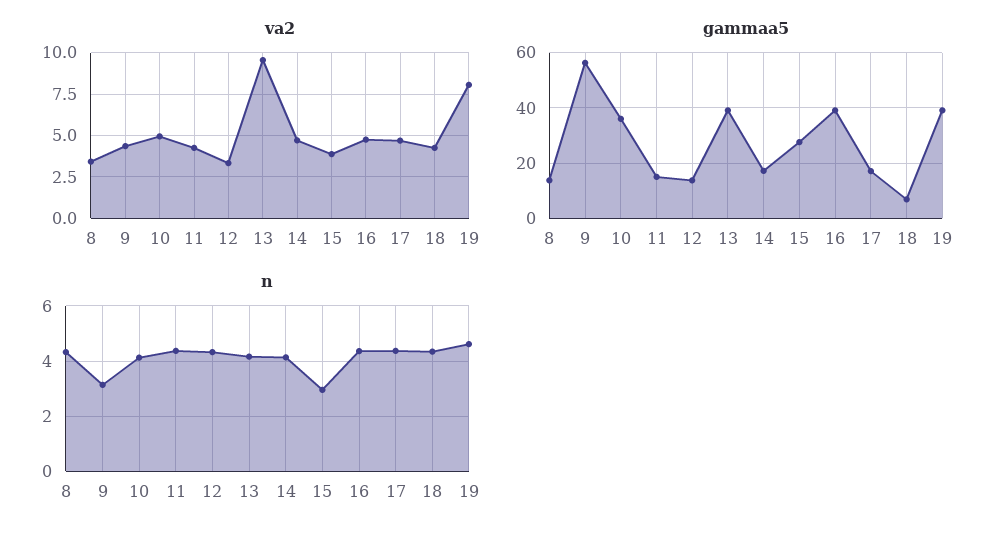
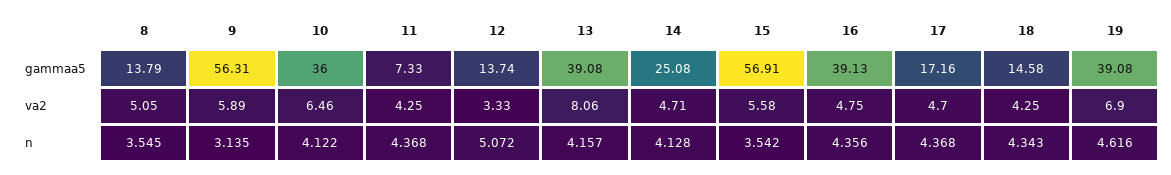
  {
    "va2": {
-     "8": 3.5,
+     "8": 5.05,
-     "9": 4.5,
+     "9": 5.89,
-     "10": 5,
+     "10": 6.46,
      "11": 4.25,
      "12": 3.33,
-     "13": 9.5,
+     "13": 8.06,
      "14": 4.71,
-     "15": 4,
+     "15": 5.58,
      "16": 4.75,
      "17": 4.7,
      "18": 4.25,
-     "19": 8
+     "19": 6.9
    },
    "gammaa5": {
      "8": 13.79,
      "9": 56.31,
      "10": 36,
-     "11": 15,
+     "11": 7.33,
      "12": 13.74,
      "13": 39.08,
-     "14": 17.5,
+     "14": 25.08,
-     "15": 27.5,
+     "15": 56.91,
      "16": 39.13,
      "17": 17.16,
-     "18": 7.5,
+     "18": 14.58,
      "19": 39.08
    },
    "n": {
-     "8": 4.25,
+     "8": 3.545,
      "9": 3.135,
      "10": 4.122,
      "11": 4.368,
-     "12": 4.25,
+     "12": 5.072,
      "13": 4.157,
      "14": 4.128,
-     "15": 3,
+     "15": 3.542,
      "16": 4.356,
      "17": 4.368,
      "18": 4.343,
      "19": 4.616
    }
  }

